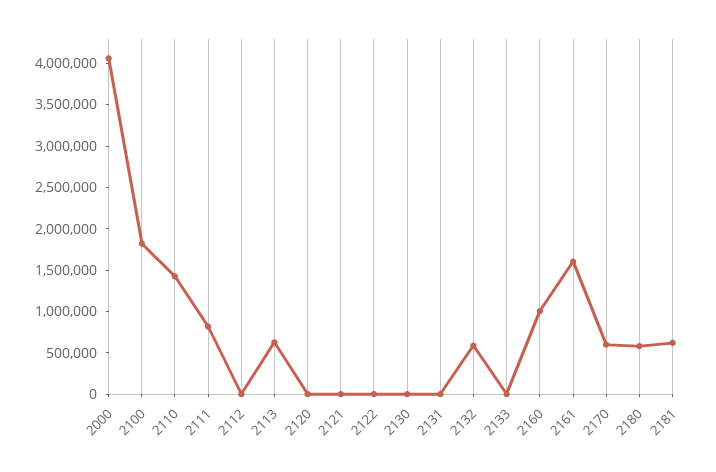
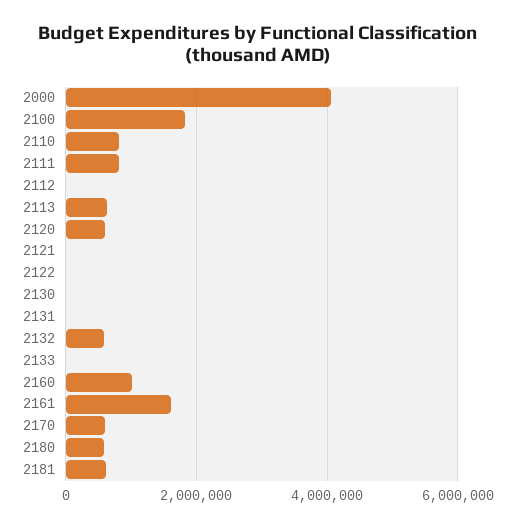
  {
    "2000": 4100000,
    "2100": 1800000,
-   "2110": 1400000,
+   "2110": 800000,
    "2111": 800000,
    "2112": 0,
    "2113": 600000,
-   "2120": 0,
+   "2120": 600000,
    "2121": 0,
    "2122": 0,
    "2130": 0,
    "2131": 0,
    "2132": 600000,
    "2133": 0,
    "2160": 1000000,
    "2161": 1600000,
    "2170": 600000,
    "2180": 600000,
    "2181": 600000
  }

